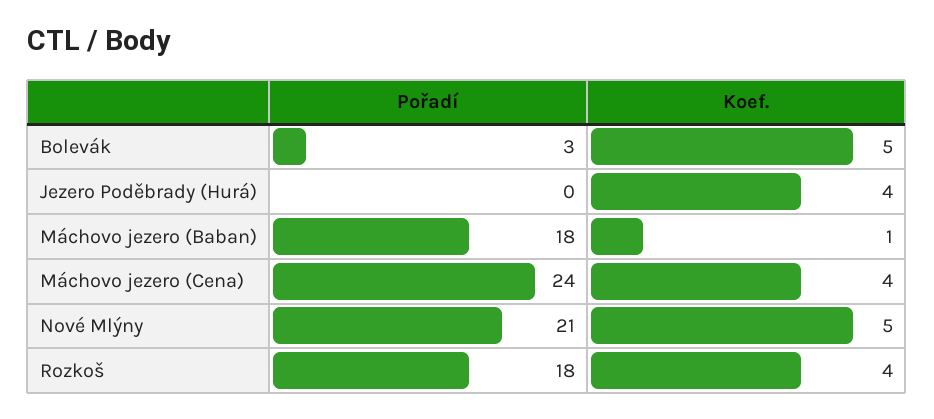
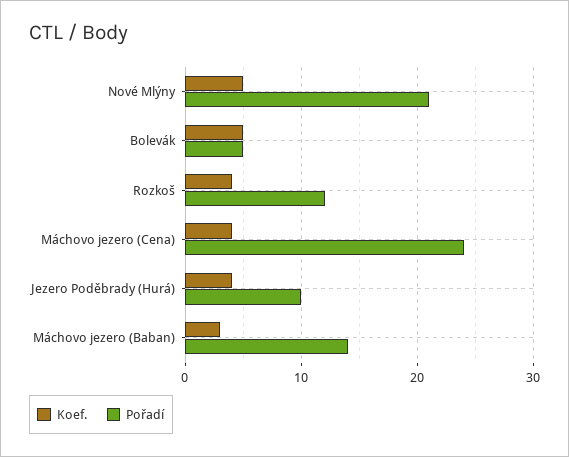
  {
    "Pořadí": {
-     "Bolevák": 3,
+     "Bolevák": 5,
-     "Jezero Poděbrady (Hurá)": 0,
+     "Jezero Poděbrady (Hurá)": 10,
-     "Máchovo jezero (Baban)": 18,
+     "Máchovo jezero (Baban)": 14,
      "Máchovo jezero (Cena)": 24,
      "Nové Mlýny": 21,
-     "Rozkoš": 18
+     "Rozkoš": 12
    },
    "Koef.": {
      "Bolevák": 5,
      "Jezero Poděbrady (Hurá)": 4,
-     "Máchovo jezero (Baban)": 1,
+     "Máchovo jezero (Baban)": 3,
      "Máchovo jezero (Cena)": 4,
      "Nové Mlýny": 5,
      "Rozkoš": 4
    }
  }

